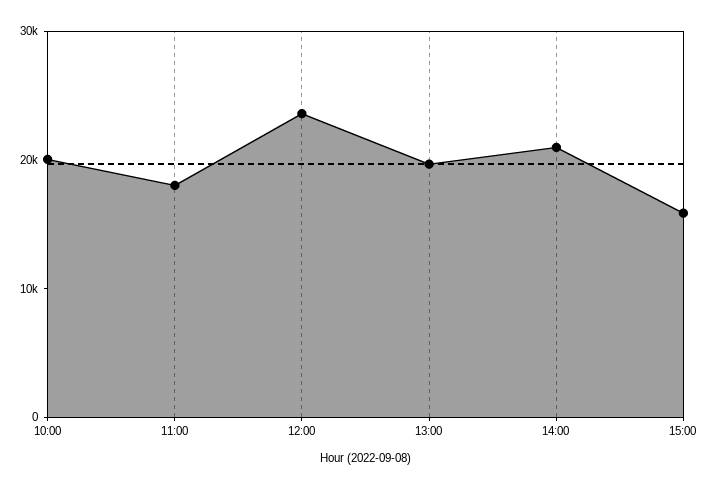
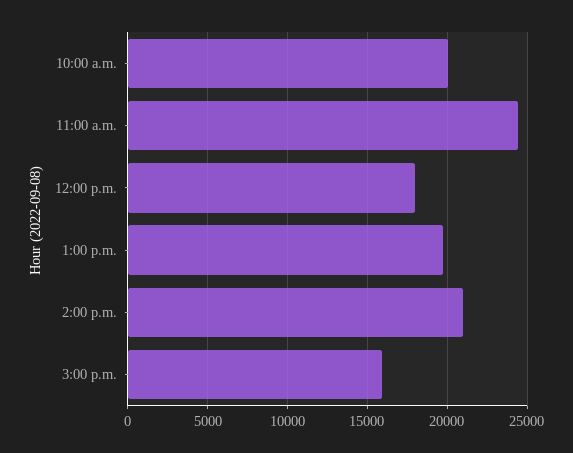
  {
    "10:00": 20000,
-   "11:00": 18000,
+   "11:00": 24500,
-   "12:00": 24000,
+   "12:00": 18000,
    "13:00": 19500,
    "14:00": 21000,
    "15:00": 16000
  }

